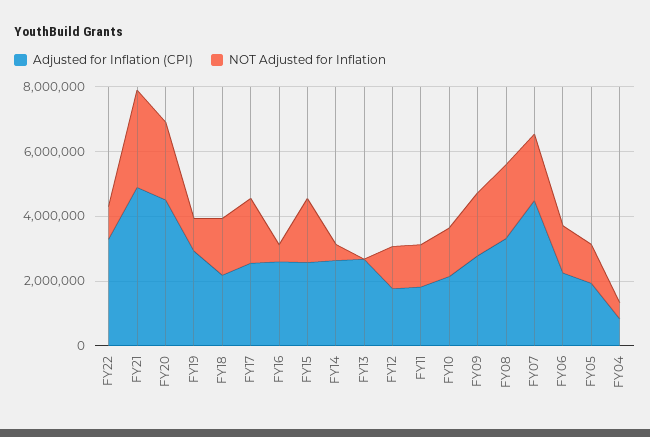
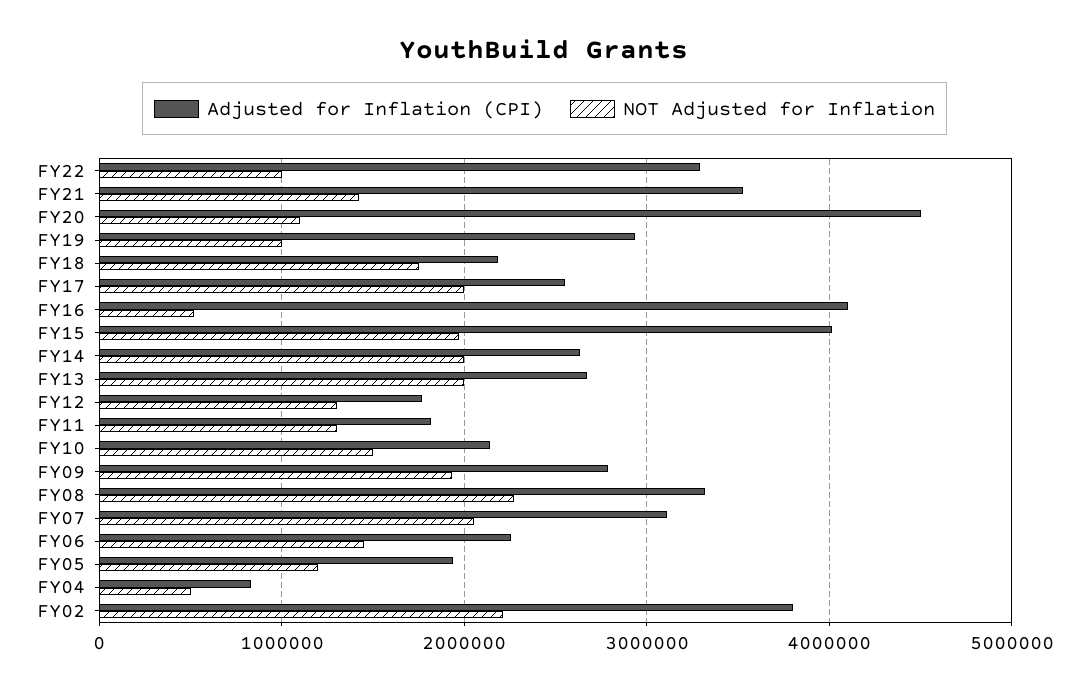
  {
    "Adjusted for Inflation (CPI)": {
      "FY22": 3300000,
-     "FY21": 5000000,
+     "FY21": 3500000,
      "FY20": 4500000,
      "FY19": 2900000,
      "FY18": 2200000,
      "FY17": 2500000,
-     "FY16": 2500000,
+     "FY16": 4100000,
-     "FY15": 2500000,
+     "FY15": 4000000,
      "FY14": 2600000,
      "FY13": 2700000,
      "FY12": 1800000,
      "FY11": 1800000,
      "FY10": 2100000,
      "FY09": 2800000,
      "FY08": 3300000,
-     "FY07": 4500000,
+     "FY07": 3100000,
      "FY06": 2300000,
      "FY05": 1900000,
-     "FY04": 800000
+     "FY04": 800000,
+     "FY02": 3800000
    },
    "NOT Adjusted for Inflation": {
      "FY22": 1000000,
-     "FY21": 3000000,
+     "FY21": 1400000,
-     "FY20": 2500000,
+     "FY20": 1100000,
      "FY19": 1000000,
      "FY18": 1800000,
      "FY17": 2000000,
      "FY16": 500000,
      "FY15": 2000000,
-     "FY14": 500000,
+     "FY14": 2000000,
-     "FY13": 0,
+     "FY13": 2000000,
      "FY12": 1300000,
      "FY11": 1300000,
      "FY10": 1500000,
      "FY09": 1900000,
      "FY08": 2300000,
      "FY07": 2100000,
      "FY06": 1500000,
      "FY05": 1200000,
-     "FY04": 500000
+     "FY04": 500000,
+     "FY02": 2200000
    }
  }

